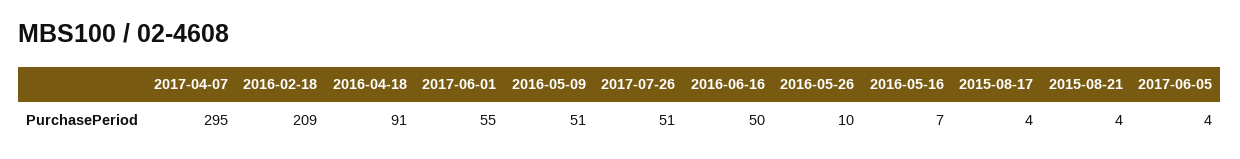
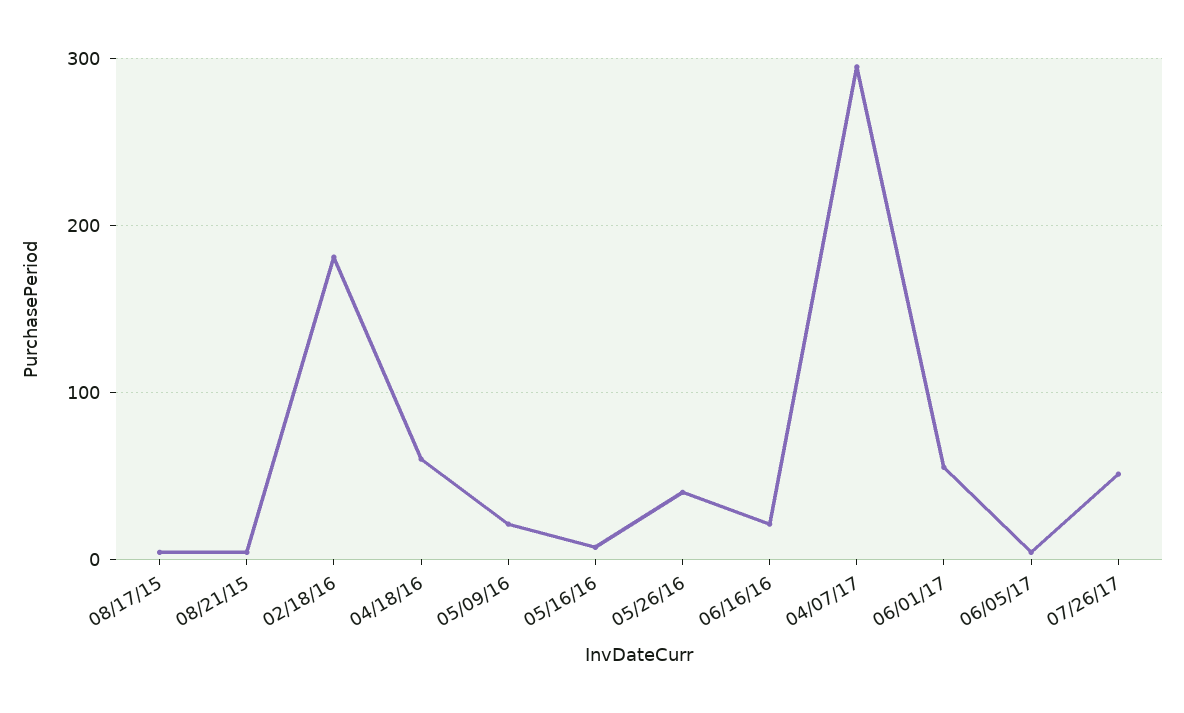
  {
    "2017-04-07": 295,
-   "2016-02-18": 209,
+   "2016-02-18": 180,
-   "2016-04-18": 91,
+   "2016-04-18": 60,
    "2017-06-01": 55,
-   "2016-05-09": 51,
+   "2016-05-09": 20,
    "2017-07-26": 51,
-   "2016-06-16": 50,
+   "2016-06-16": 20,
-   "2016-05-26": 10,
+   "2016-05-26": 40,
    "2016-05-16": 7,
    "2015-08-17": 4,
    "2015-08-21": 4,
    "2017-06-05": 4
  }

